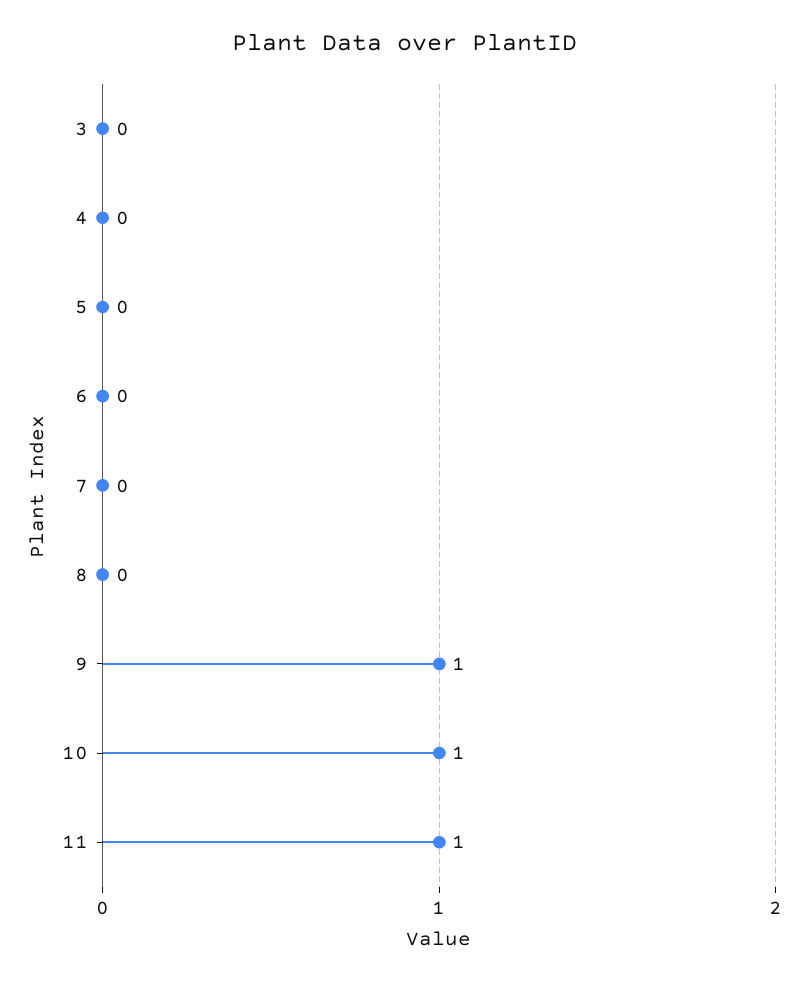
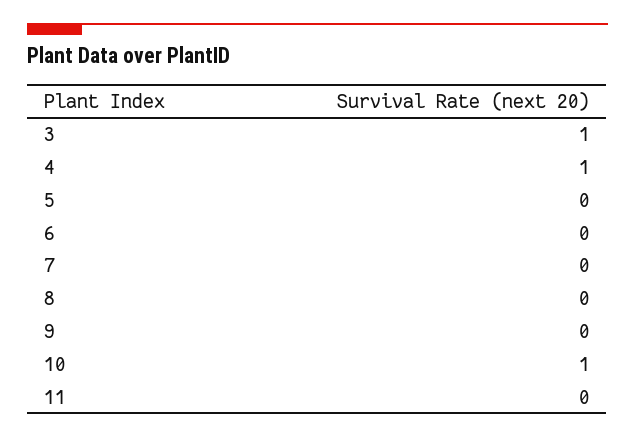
  {
-   "3": 0,
+   "3": 1,
-   "4": 0,
+   "4": 1,
    "5": 0,
    "6": 0,
    "7": 0,
    "8": 0,
-   "9": 1,
+   "9": 0,
    "10": 1,
-   "11": 1
+   "11": 0
  }

